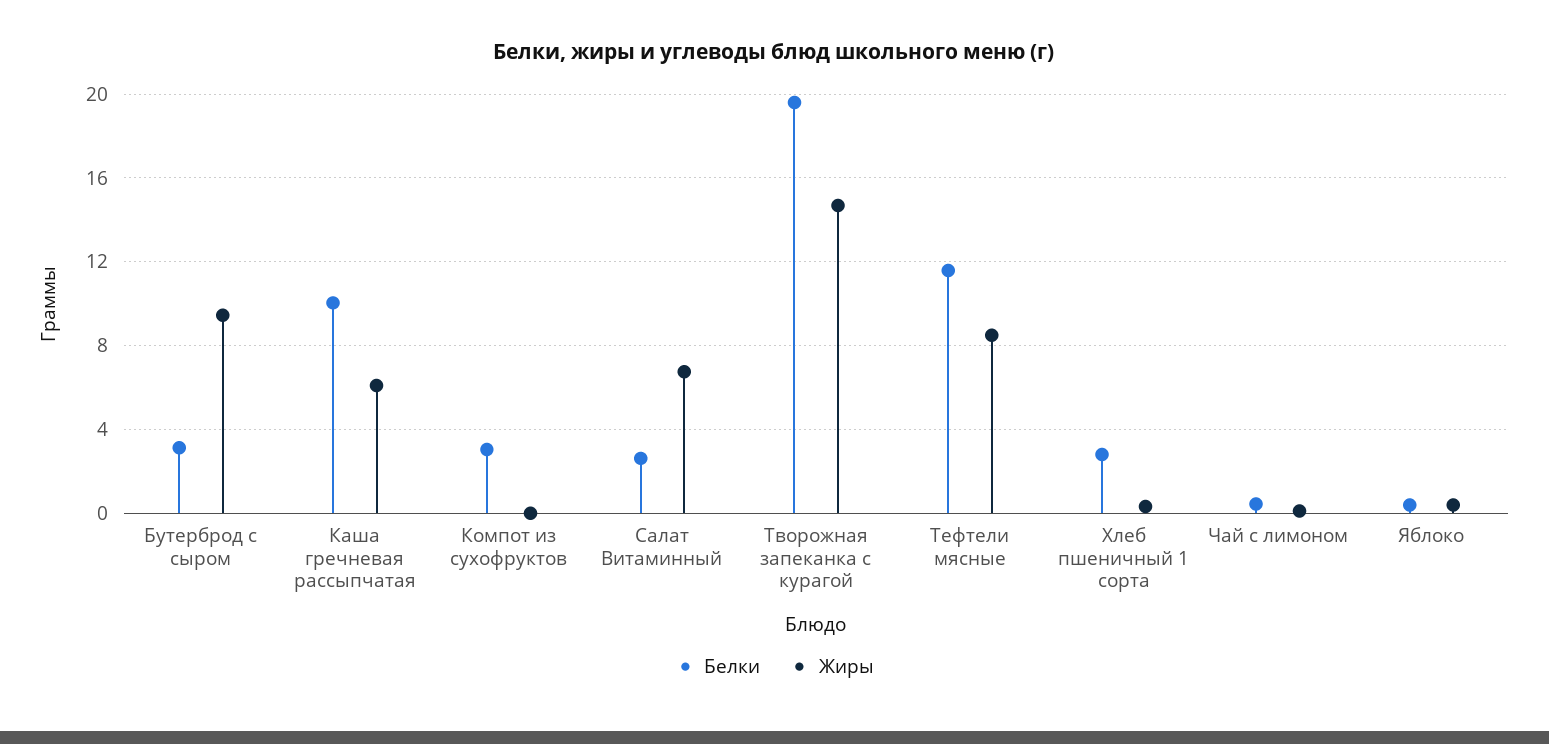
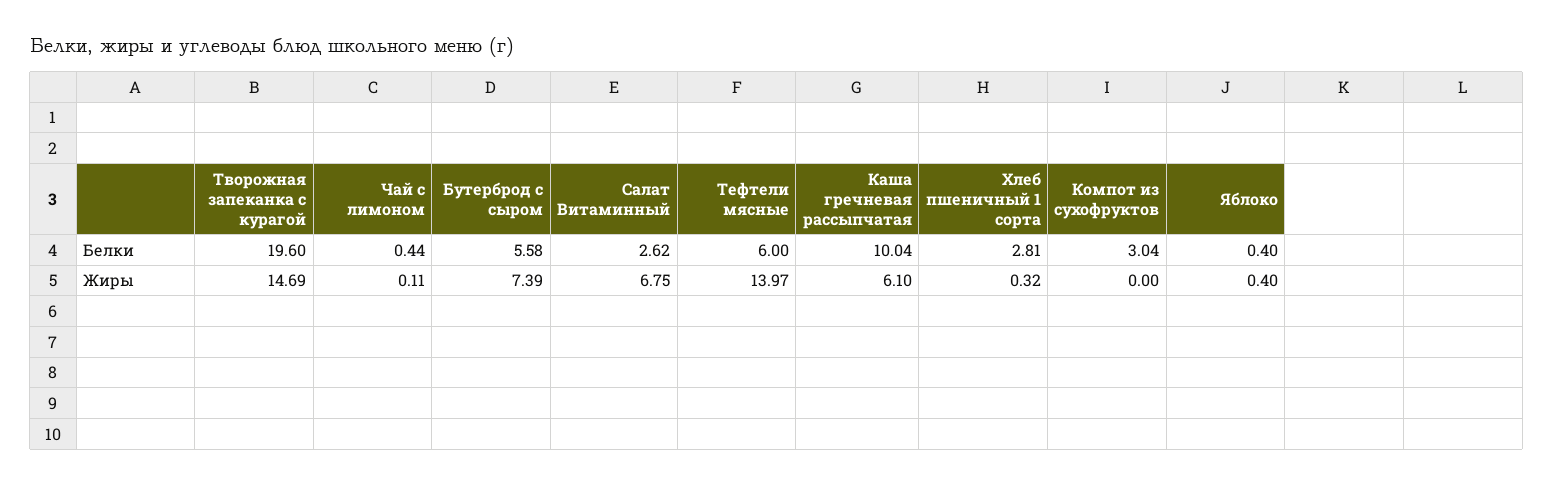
  {
    "Белки": {
-     "Бутерброд с сыром": 3,
+     "Бутерброд с сыром": 5.58,
      "Каша гречневая рассыпчатая": 10.04,
      "Компот из сухофруктов": 3.04,
      "Салат Витаминный": 2.62,
      "Творожная запеканка с курагой": 19.6,
-     "Тефтели мясные": 11.5,
+     "Тефтели мясные": 6,
      "Хлеб пшеничный 1 сорта": 2.81,
      "Чай с лимоном": 0.44,
      "Яблоко": 0.4
    },
    "Жиры": {
-     "Бутерброд с сыром": 9.5,
+     "Бутерброд с сыром": 7.39,
      "Каша гречневая рассыпчатая": 6.1,
      "Компот из сухофруктов": 0,
      "Салат Витаминный": 6.75,
      "Творожная запеканка с курагой": 14.69,
-     "Тефтели мясные": 8.5,
+     "Тефтели мясные": 13.97,
      "Хлеб пшеничный 1 сорта": 0.32,
      "Чай с лимоном": 0.11,
      "Яблоко": 0.4
    }
  }

